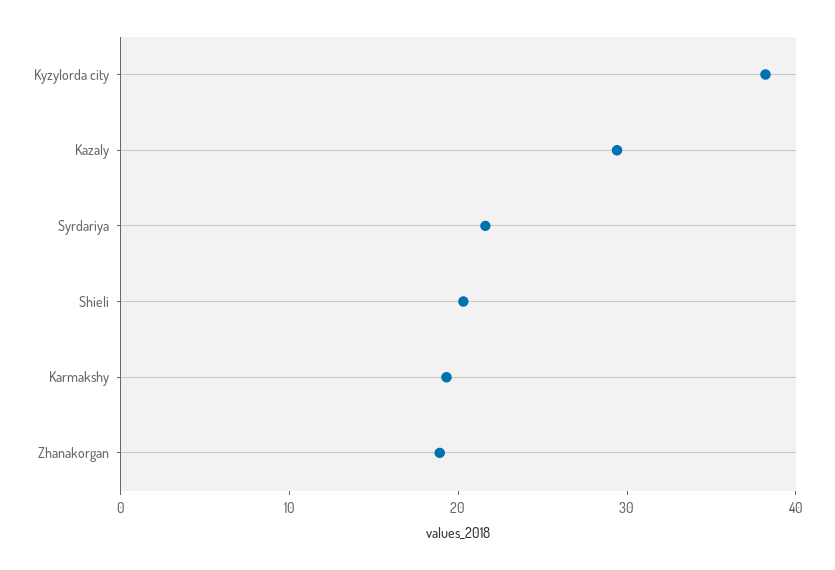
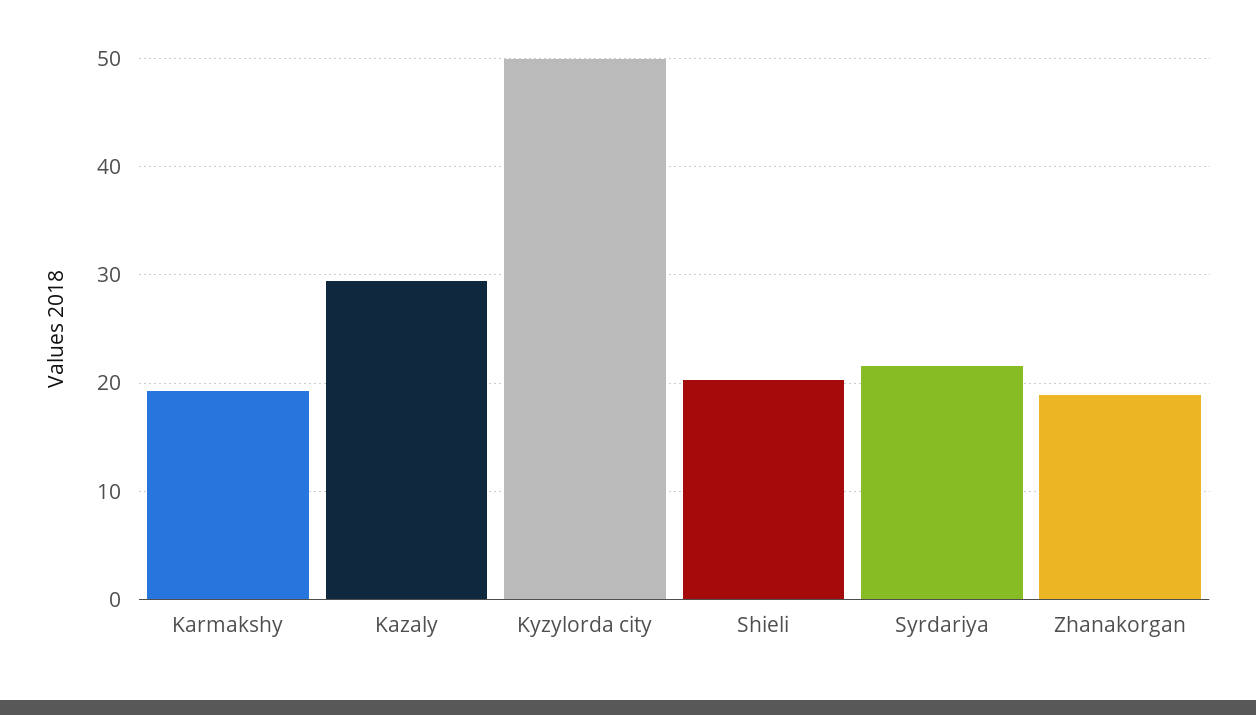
  {
-   "Kyzylorda city": 38,
+   "Kyzylorda city": 50,
    "Kazaly": 29,
    "Syrdariya": 22,
    "Shieli": 20,
    "Karmakshy": 19,
    "Zhanakorgan": 19
  }

